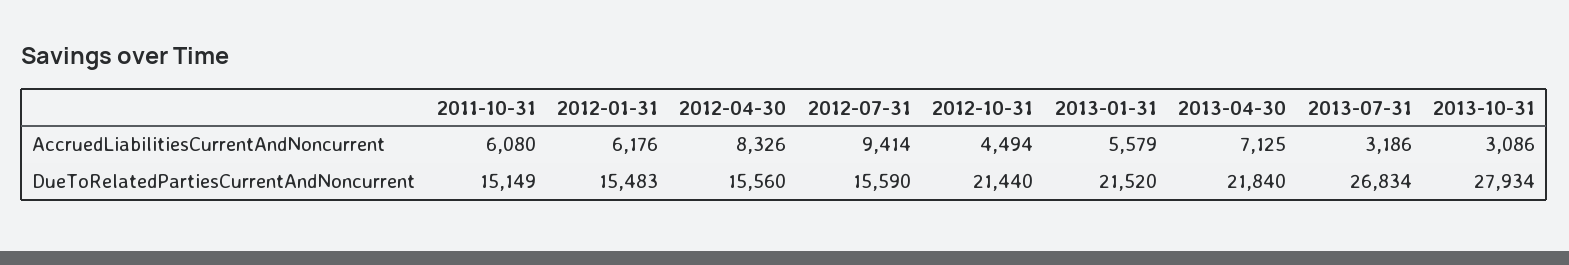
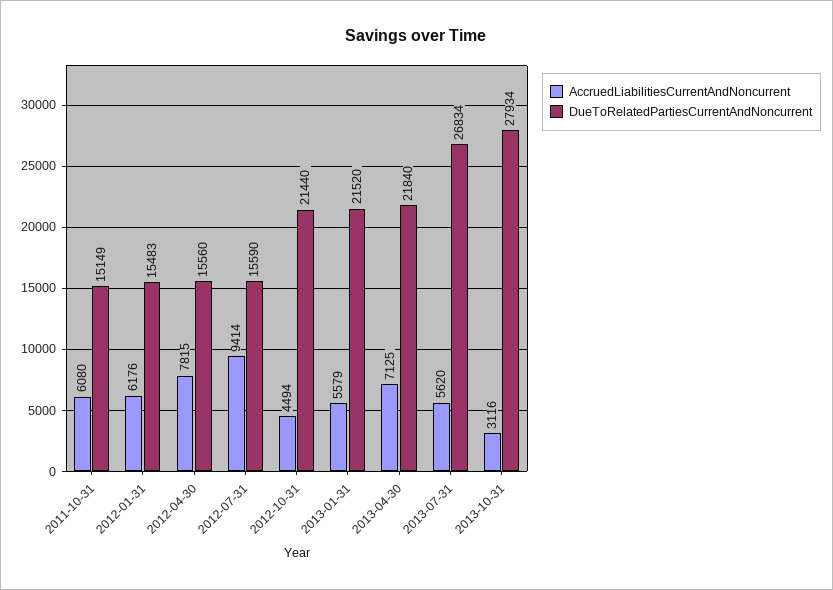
  {
    "AccruedLiabilitiesCurrentAndNoncurrent": {
      "2011-10-31": 6080,
      "2012-01-31": 6176,
-     "2012-04-30": 8326,
+     "2012-04-30": 7815,
      "2012-07-31": 9414,
      "2012-10-31": 4494,
      "2013-01-31": 5579,
      "2013-04-30": 7125,
-     "2013-07-31": 3186,
+     "2013-07-31": 5620,
-     "2013-10-31": 3086
+     "2013-10-31": 3116
    },
    "DueToRelatedPartiesCurrentAndNoncurrent": {
      "2011-10-31": 15149,
      "2012-01-31": 15483,
      "2012-04-30": 15560,
      "2012-07-31": 15590,
      "2012-10-31": 21440,
      "2013-01-31": 21520,
      "2013-04-30": 21840,
      "2013-07-31": 26834,
      "2013-10-31": 27934
    }
  }

